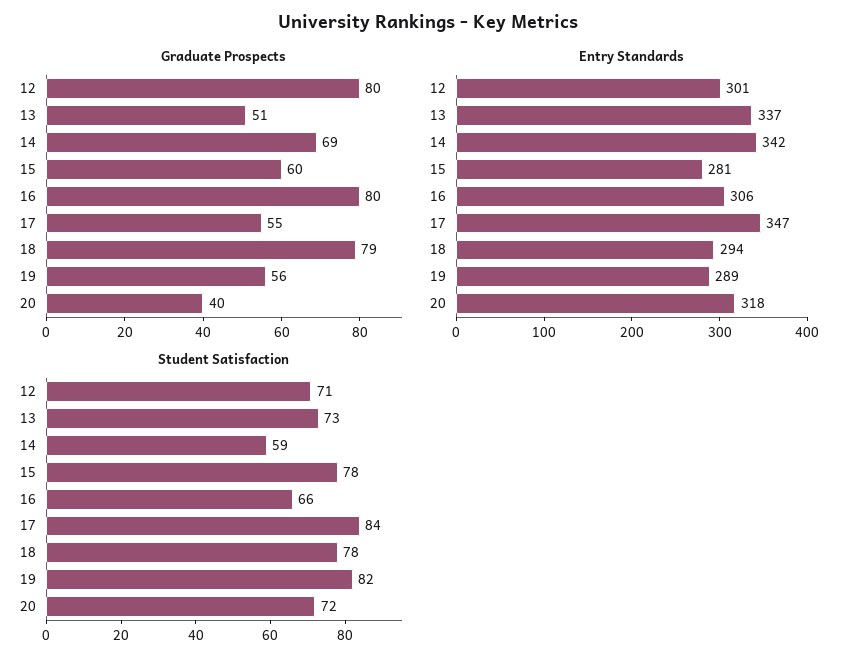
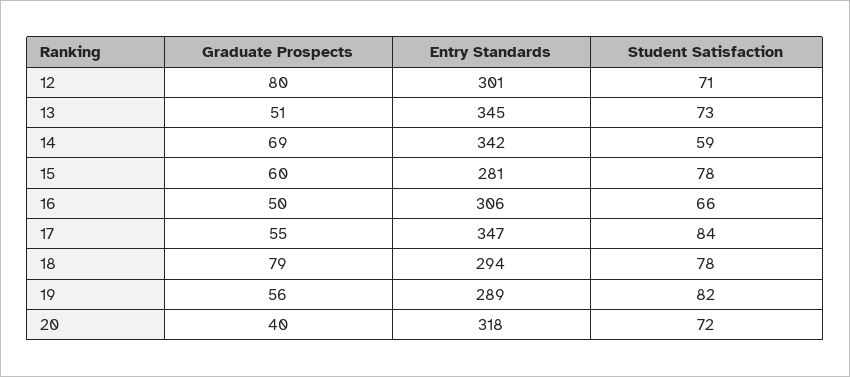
  {
    "Graduate Prospects": {
      "12": 80,
      "13": 51,
      "14": 69,
      "15": 60,
-     "16": 80,
+     "16": 50,
      "17": 55,
      "18": 79,
      "19": 56,
      "20": 40
    },
    "Entry Standards": {
      "12": 301,
-     "13": 337,
+     "13": 345,
      "14": 342,
      "15": 281,
      "16": 306,
      "17": 347,
      "18": 294,
      "19": 289,
      "20": 318
    },
    "Student Satisfaction": {
      "12": 71,
      "13": 73,
      "14": 59,
      "15": 78,
      "16": 66,
      "17": 84,
      "18": 78,
      "19": 82,
      "20": 72
    }
  }

